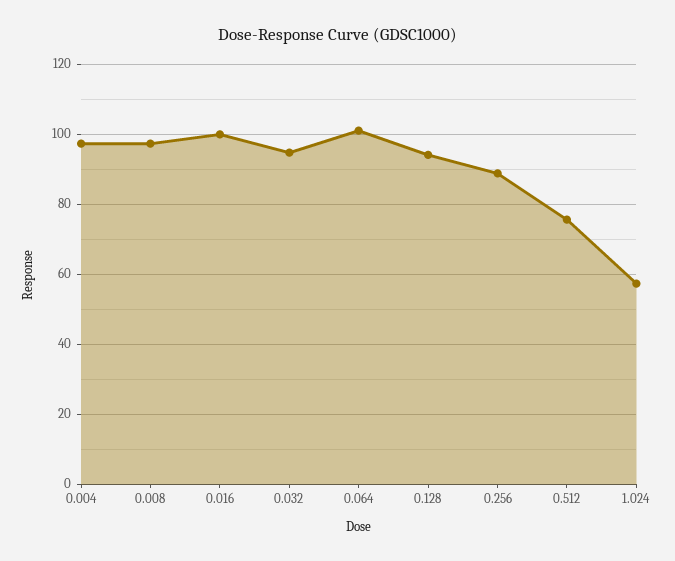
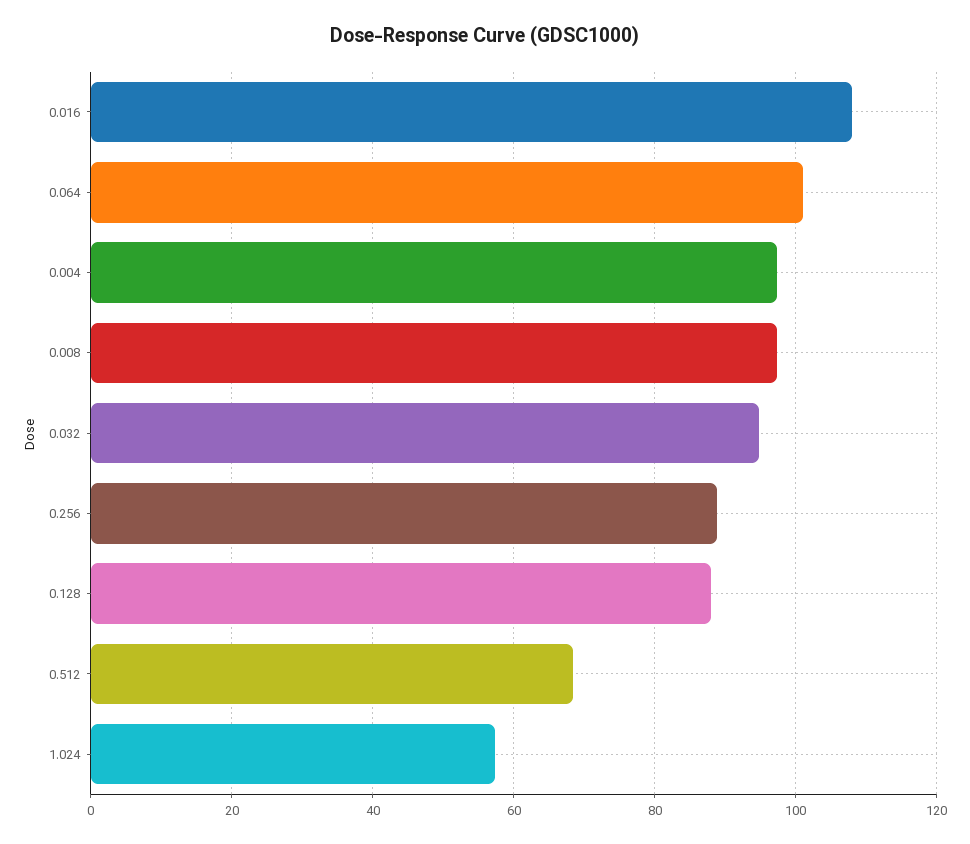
  {
    "0.004": 98,
    "0.008": 98,
-   "0.016": 100,
+   "0.016": 108,
    "0.032": 94,
    "0.064": 102,
-   "0.128": 94,
+   "0.128": 88,
    "0.256": 88,
-   "0.512": 76,
+   "0.512": 68,
    "1.024": 58
  }

